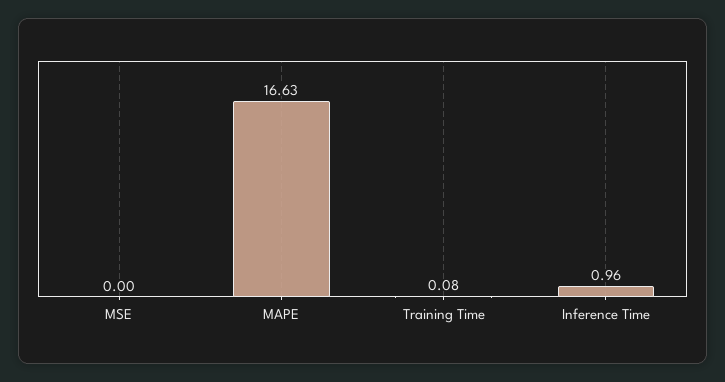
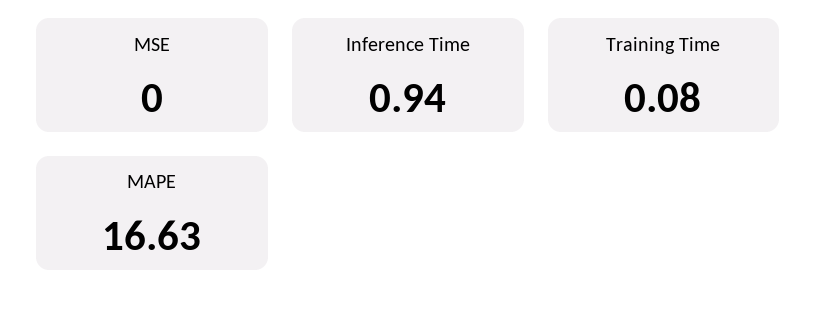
  {
    "MSE": 0,
    "MAPE": 16.63,
    "Training Time": 0.08,
-   "Inference Time": 0.96
+   "Inference Time": 0.94
  }

